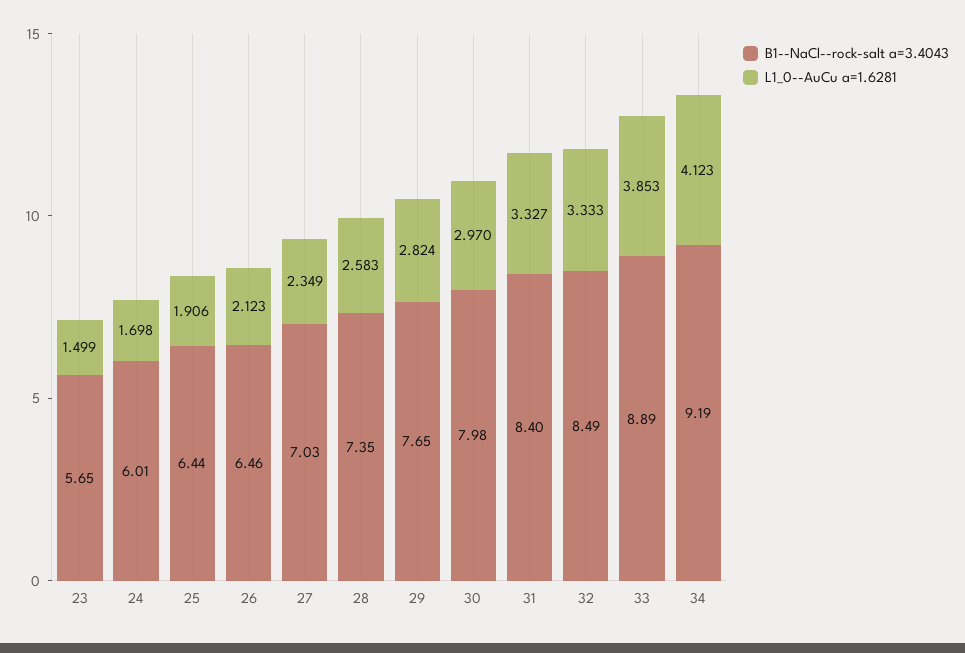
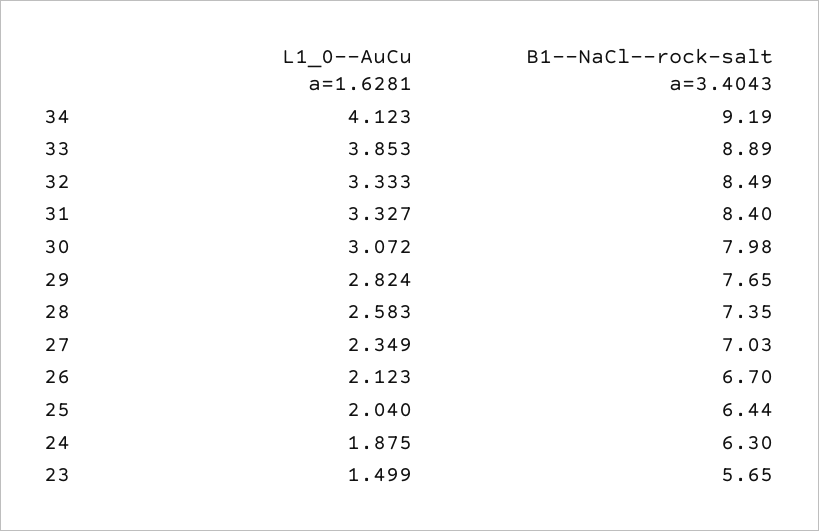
  {
    "B1--NaCl--rock-salt a=3.4043": {
      "23": 5.65,
-     "24": 6.01,
+     "24": 6.3,
      "25": 6.44,
-     "26": 6.46,
+     "26": 6.7,
      "27": 7.03,
      "28": 7.35,
      "29": 7.65,
      "30": 7.98,
      "31": 8.4,
      "32": 8.49,
      "33": 8.89,
      "34": 9.19
    },
    "L1_0--AuCu a=1.6281": {
      "23": 1.499,
-     "24": 1.698,
+     "24": 1.875,
-     "25": 1.906,
+     "25": 2.04,
      "26": 2.123,
      "27": 2.349,
      "28": 2.583,
      "29": 2.824,
-     "30": 2.97,
+     "30": 3.072,
      "31": 3.327,
      "32": 3.333,
      "33": 3.853,
      "34": 4.123
    }
  }

